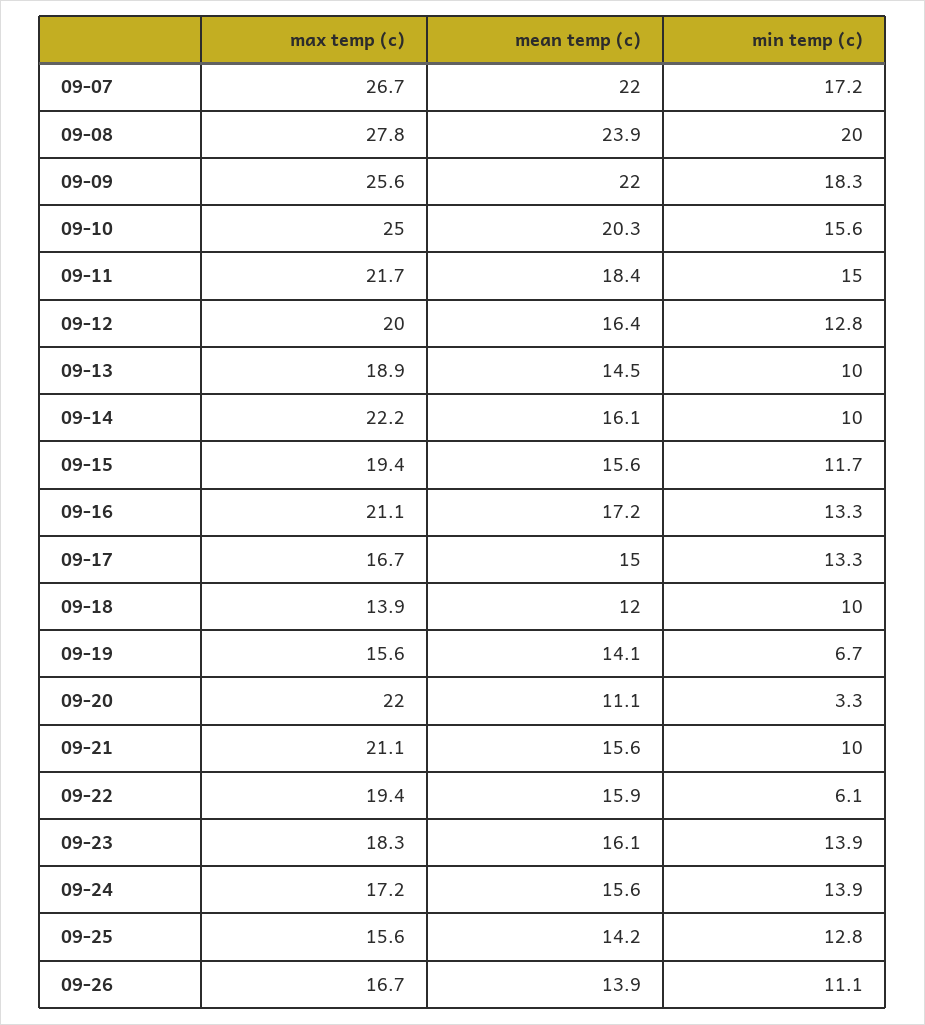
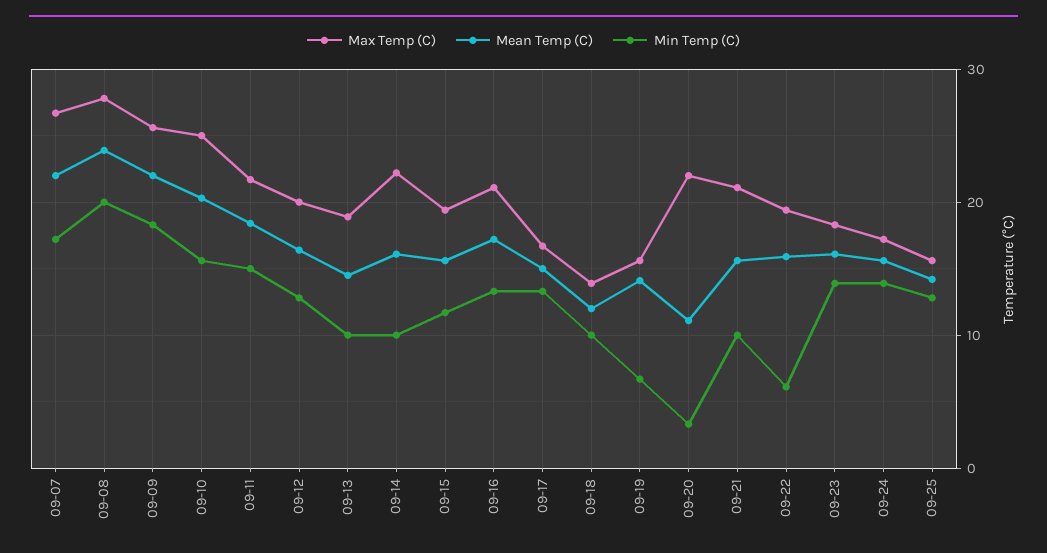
  {
    "max temp (c)": {
      "09-07": 26.7,
      "09-08": 27.8,
      "09-09": 25.6,
      "09-10": 25,
      "09-11": 21.7,
      "09-12": 20,
      "09-13": 18.9,
      "09-14": 22.2,
      "09-15": 19.4,
      "09-16": 21.1,
      "09-17": 16.7,
      "09-18": 13.9,
      "09-19": 15.6,
      "09-20": 22,
      "09-21": 21.1,
      "09-22": 19.4,
      "09-23": 18.3,
      "09-24": 17.2,
-     "09-25": 15.6,
+     "09-25": 15.6
-     "09-26": 16.7
    },
    "mean temp (c)": {
      "09-07": 22,
      "09-08": 23.9,
      "09-09": 22,
      "09-10": 20.3,
      "09-11": 18.4,
      "09-12": 16.4,
      "09-13": 14.5,
      "09-14": 16.1,
      "09-15": 15.6,
      "09-16": 17.2,
      "09-17": 15,
      "09-18": 12,
      "09-19": 14.1,
      "09-20": 11.1,
      "09-21": 15.6,
      "09-22": 15.9,
      "09-23": 16.1,
      "09-24": 15.6,
-     "09-25": 14.2,
+     "09-25": 14.2
-     "09-26": 13.9
    },
    "min temp (c)": {
      "09-07": 17.2,
      "09-08": 20,
      "09-09": 18.3,
      "09-10": 15.6,
      "09-11": 15,
      "09-12": 12.8,
      "09-13": 10,
      "09-14": 10,
      "09-15": 11.7,
      "09-16": 13.3,
      "09-17": 13.3,
      "09-18": 10,
      "09-19": 6.7,
      "09-20": 3.3,
      "09-21": 10,
      "09-22": 6.1,
      "09-23": 13.9,
      "09-24": 13.9,
-     "09-25": 12.8,
+     "09-25": 12.8
-     "09-26": 11.1
    }
  }

